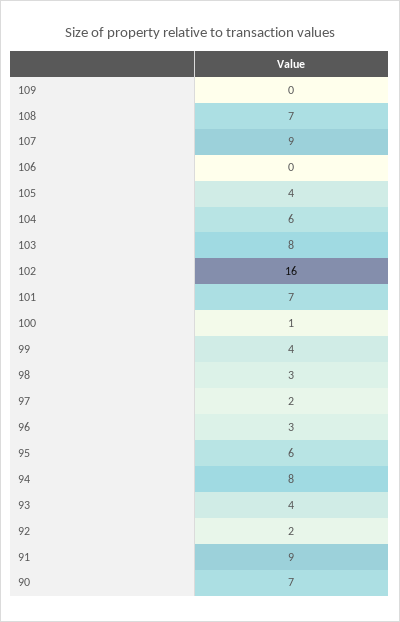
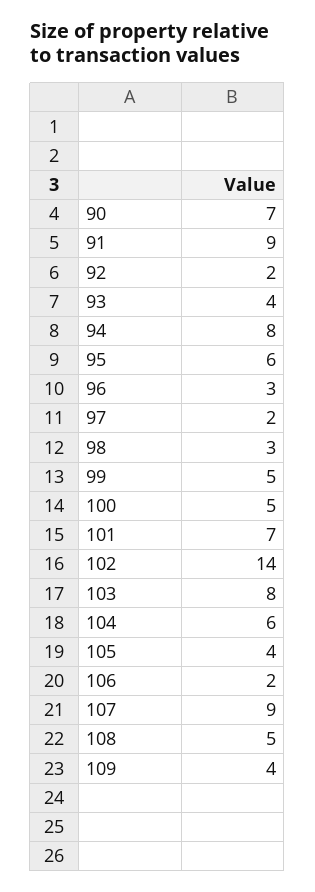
  {
-   "109": 0,
+   "109": 4,
-   "108": 7,
+   "108": 5,
    "107": 9,
-   "106": 0,
+   "106": 2,
    "105": 4,
    "104": 6,
    "103": 8,
-   "102": 16,
+   "102": 14,
    "101": 7,
-   "100": 1,
+   "100": 5,
-   "99": 4,
+   "99": 5,
    "98": 3,
    "97": 2,
    "96": 3,
    "95": 6,
    "94": 8,
    "93": 4,
    "92": 2,
    "91": 9,
    "90": 7
  }

